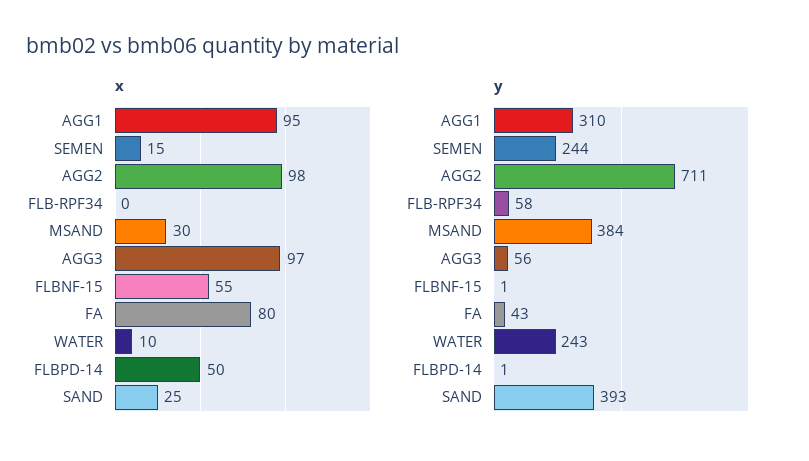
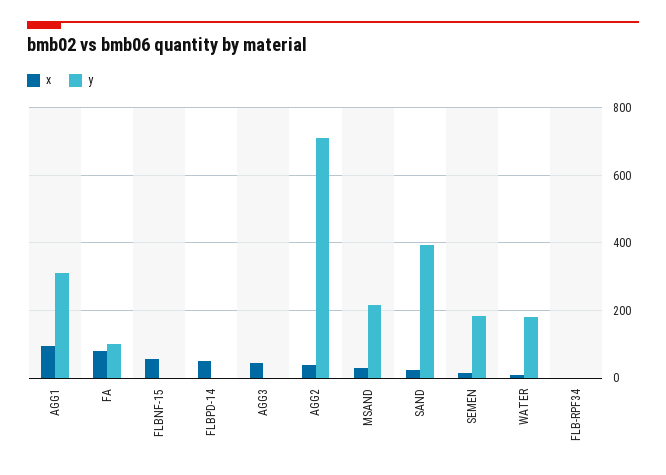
  {
    "x": {
      "AGG1": 95,
      "SEMEN": 15,
-     "AGG2": 98,
+     "AGG2": 40,
      "FLB-RPF34": 0,
      "MSAND": 30,
-     "AGG3": 97,
+     "AGG3": 40,
      "FLBNF-15": 55,
      "FA": 80,
      "WATER": 10,
      "FLBPD-14": 50,
      "SAND": 25
    },
    "y": {
      "AGG1": 310,
-     "SEMEN": 244,
+     "SEMEN": 180,
      "AGG2": 711,
-     "FLB-RPF34": 58,
+     "FLB-RPF34": 0,
-     "MSAND": 384,
+     "MSAND": 220,
-     "AGG3": 56,
+     "AGG3": 0,
      "FLBNF-15": 1,
-     "FA": 43,
+     "FA": 100,
-     "WATER": 243,
+     "WATER": 180,
      "FLBPD-14": 1,
      "SAND": 393
    }
  }

